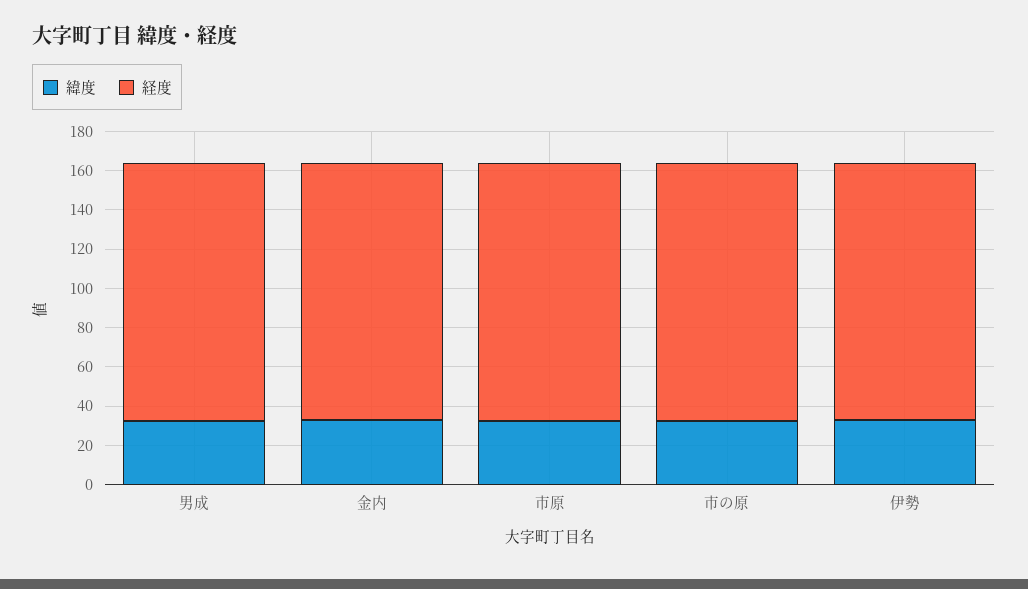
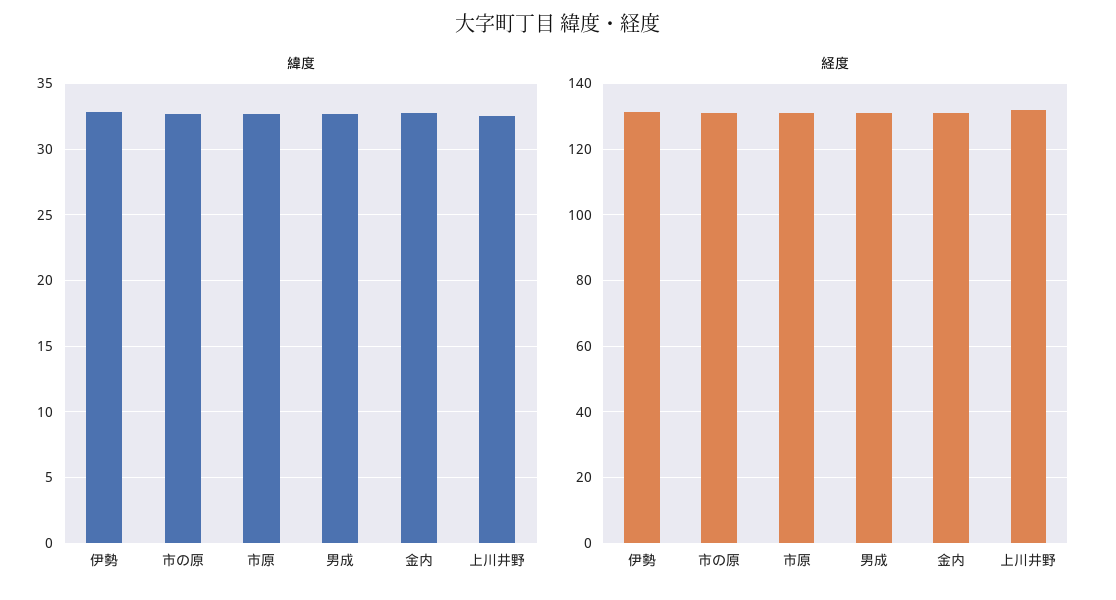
  {
    "緯度": {
      "男成": 32.5,
      "金内": 33,
      "市原": 32.5,
      "市の原": 32.5,
-     "伊勢": 33
+     "伊勢": 33,
+     "上川井野": 32.5
    },
    "経度": {
      "男成": 132,
      "金内": 130,
      "市原": 130,
      "市の原": 132,
-     "伊勢": 132
+     "伊勢": 132,
+     "上川井野": 132
    }
  }

